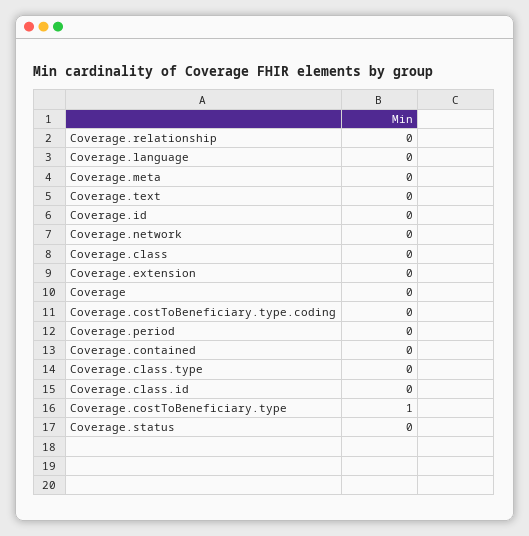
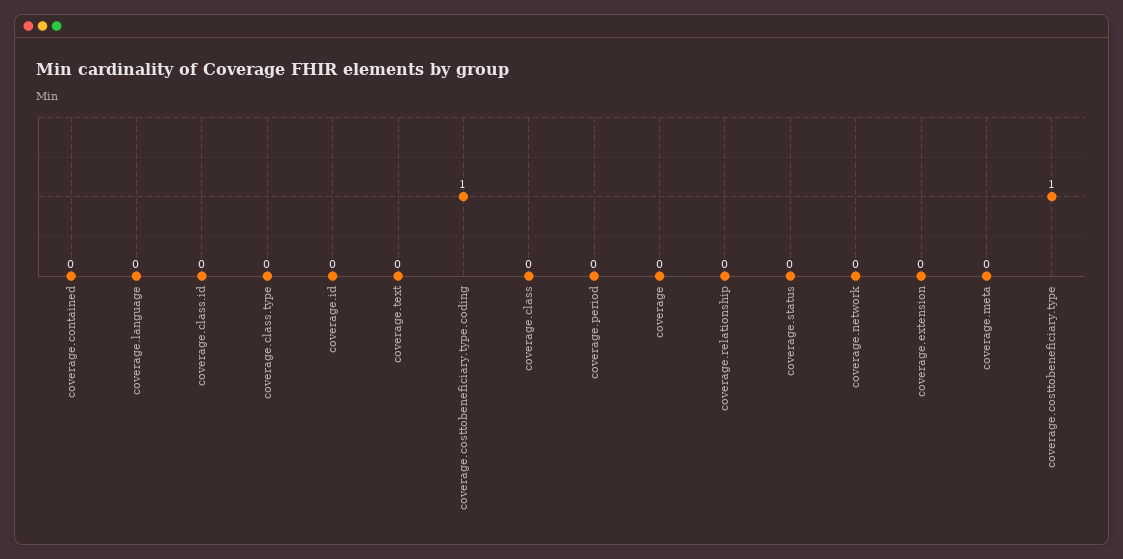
  {
    "Coverage.relationship": 0,
    "Coverage.language": 0,
    "Coverage.meta": 0,
    "Coverage.text": 0,
    "Coverage.id": 0,
    "Coverage.network": 0,
    "Coverage.class": 0,
    "Coverage.extension": 0,
    "Coverage": 0,
-   "Coverage.costToBeneficiary.type.coding": 0,
+   "Coverage.costToBeneficiary.type.coding": 1,
    "Coverage.period": 0,
    "Coverage.contained": 0,
    "Coverage.class.type": 0,
    "Coverage.class.id": 0,
    "Coverage.costToBeneficiary.type": 1,
    "Coverage.status": 0
  }

